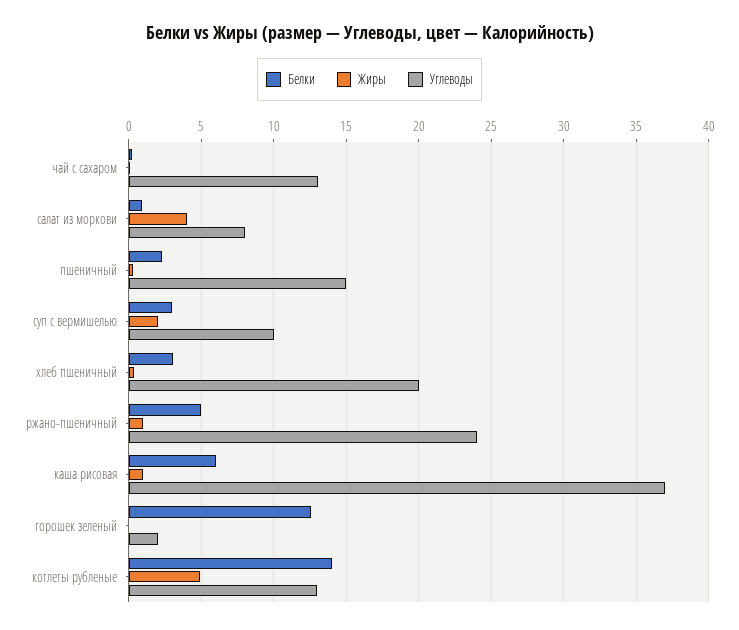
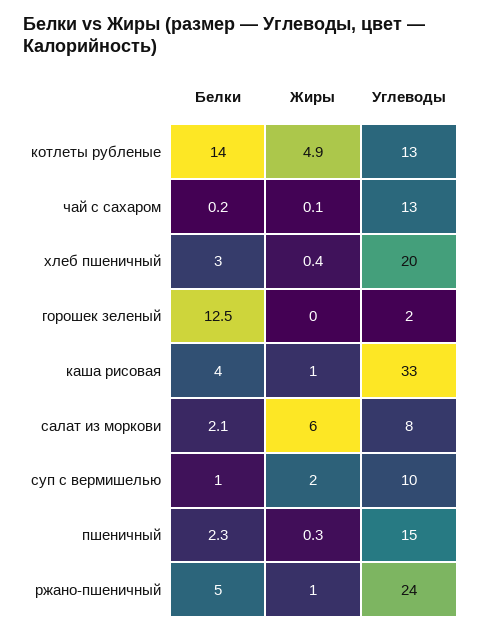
  {
    "Белки": {
      "чай с сахаром": 0.2,
-     "салат из моркови": 1,
+     "салат из моркови": 2.1,
      "пшеничный": 2.3,
-     "суп с вермишелью": 3,
+     "суп с вермишелью": 1,
      "хлеб пшеничный": 3,
      "ржано-пшеничный": 5,
-     "каша рисовая": 6,
+     "каша рисовая": 4,
      "горошек зеленый": 12.5,
      "котлеты рубленые": 14
    },
    "Жиры": {
      "чай с сахаром": 0.1,
-     "салат из моркови": 4,
+     "салат из моркови": 6,
      "пшеничный": 0.3,
      "суп с вермишелью": 2,
      "хлеб пшеничный": 0.4,
      "ржано-пшеничный": 1,
      "каша рисовая": 1,
      "горошек зеленый": 0,
      "котлеты рубленые": 4.9
    },
    "Углеводы": {
      "чай с сахаром": 13,
      "салат из моркови": 8,
      "пшеничный": 15,
      "суп с вермишелью": 10,
      "хлеб пшеничный": 20,
      "ржано-пшеничный": 24,
-     "каша рисовая": 37,
+     "каша рисовая": 33,
      "горошек зеленый": 2,
      "котлеты рубленые": 13
    }
  }

